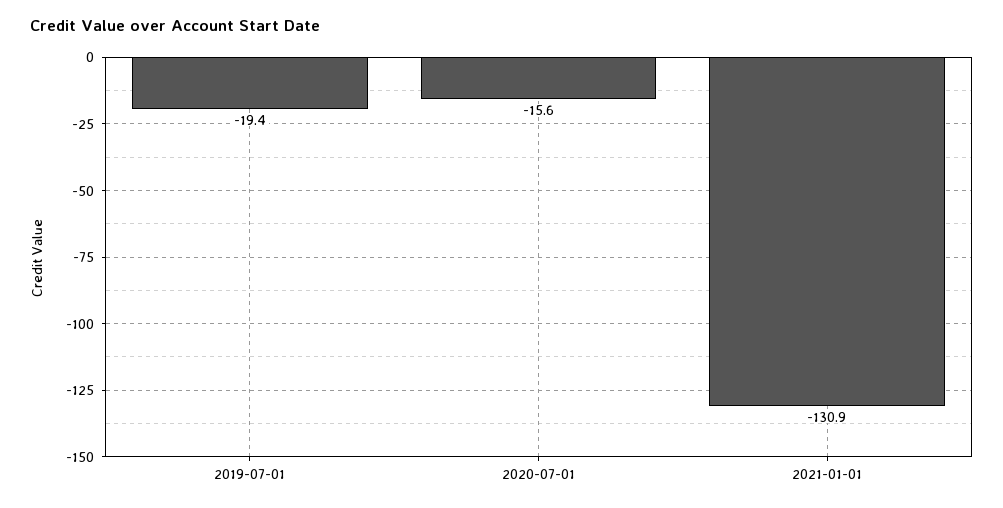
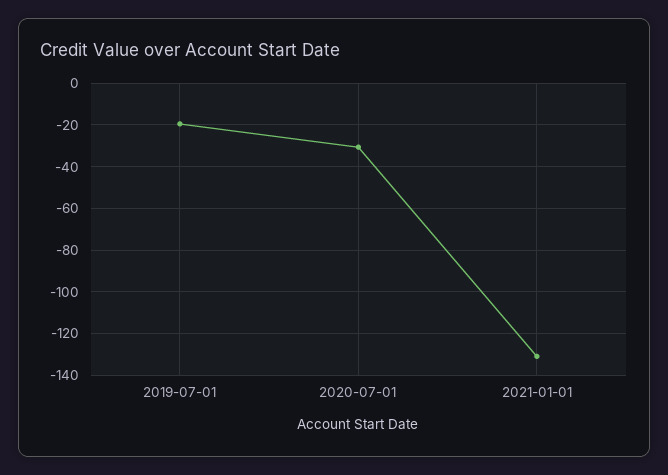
  {
    "2019-07-01": -19.4,
-   "2020-07-01": -15.6,
+   "2020-07-01": -30,
    "2021-01-01": -130.9
  }

